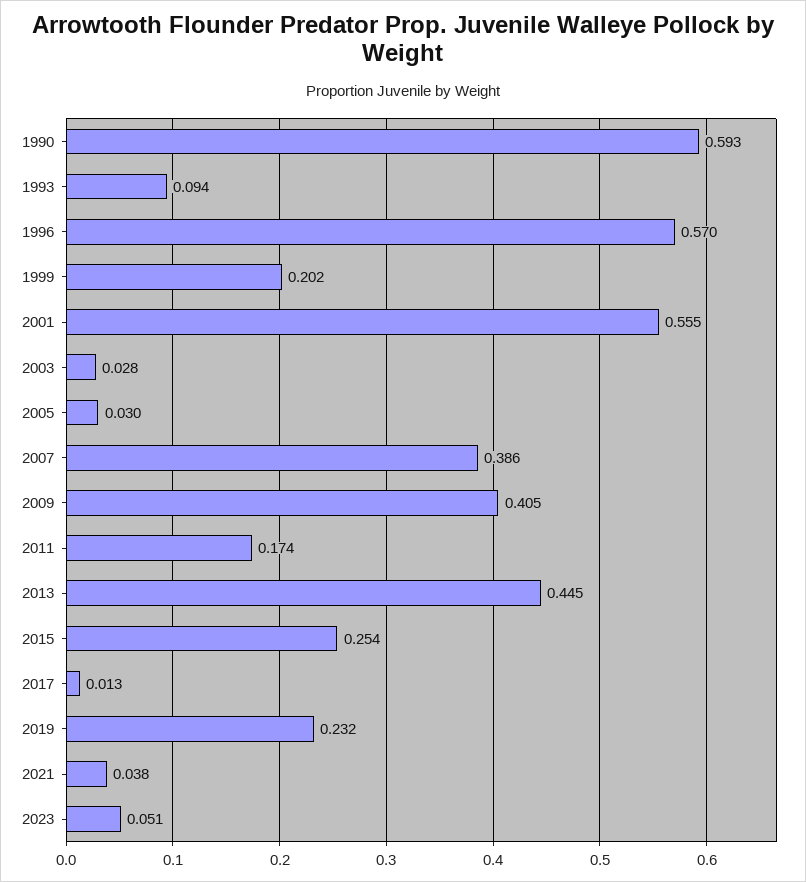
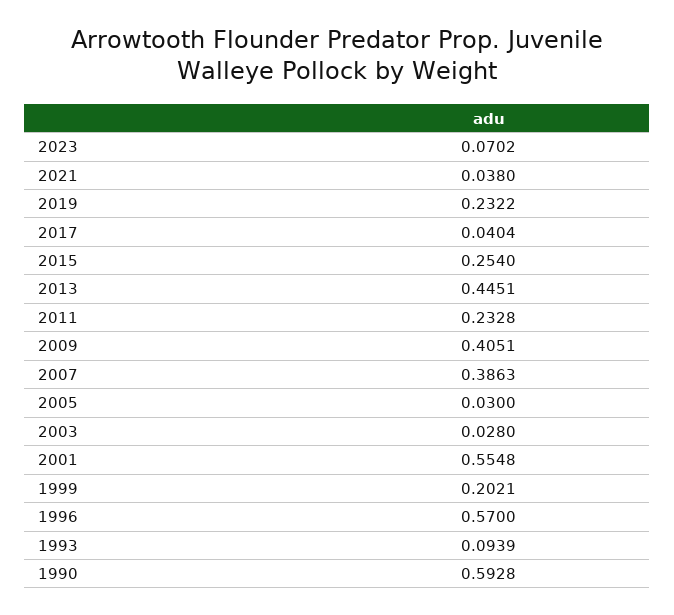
  {
    "1990": 0.5928,
    "1993": 0.0939,
    "1996": 0.57,
    "1999": 0.2021,
    "2001": 0.5548,
    "2003": 0.028,
    "2005": 0.03,
    "2007": 0.3863,
    "2009": 0.4051,
-   "2011": 0.174,
+   "2011": 0.2328,
    "2013": 0.4451,
    "2015": 0.254,
-   "2017": 0.013,
+   "2017": 0.0404,
    "2019": 0.2322,
    "2021": 0.038,
-   "2023": 0.051
+   "2023": 0.0702
  }

